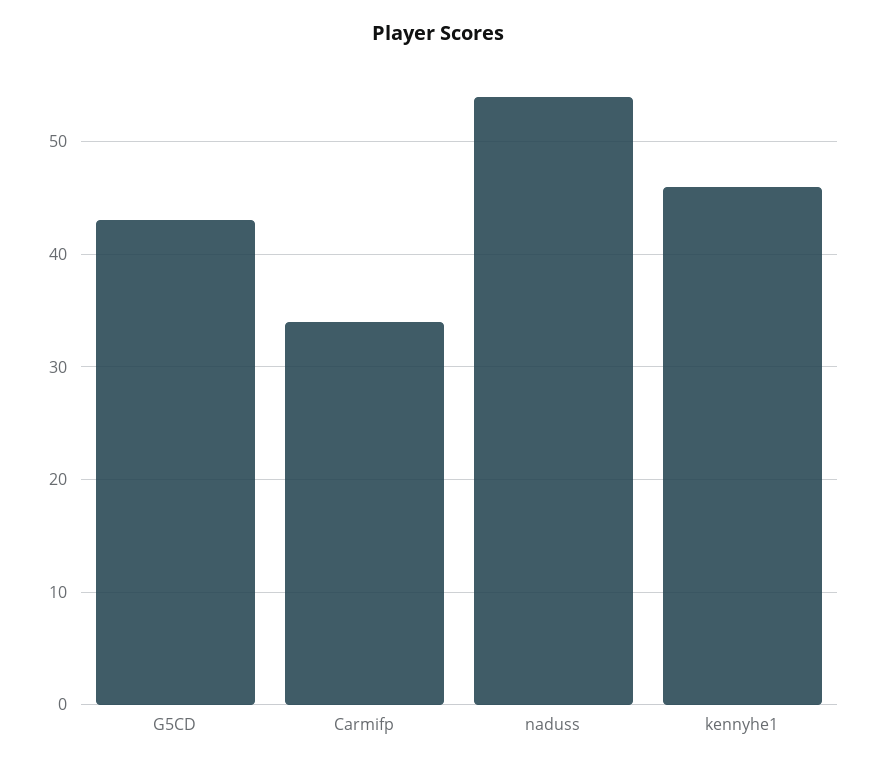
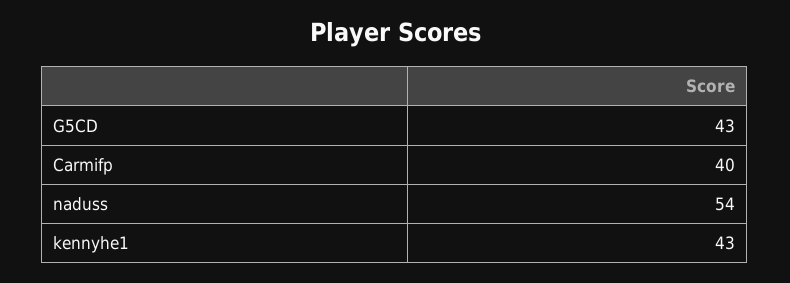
  {
    "G5CD": 43,
-   "Carmifp": 34,
+   "Carmifp": 40,
    "naduss": 54,
-   "kennyhe1": 46
+   "kennyhe1": 43
  }

